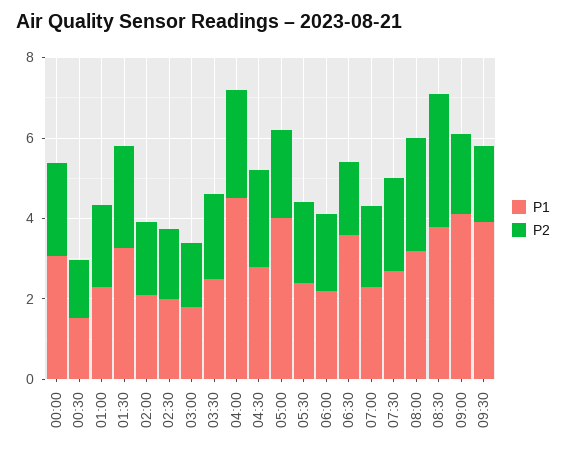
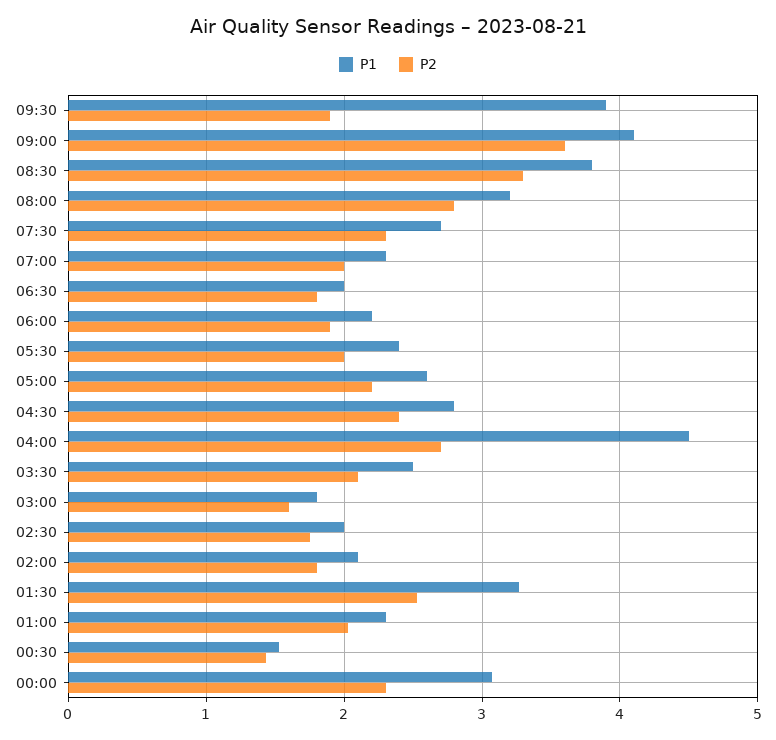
  {
    "P1": {
      "00:00": 3.1,
      "00:30": 1.5,
      "01:00": 2.3,
      "01:30": 3.3,
      "02:00": 2.1,
      "02:30": 2,
      "03:00": 1.8,
      "03:30": 2.5,
      "04:00": 4.5,
      "04:30": 2.8,
-     "05:00": 4,
+     "05:00": 2.6,
      "05:30": 2.4,
      "06:00": 2.2,
-     "06:30": 3.5,
+     "06:30": 2,
      "07:00": 2.3,
      "07:30": 2.7,
      "08:00": 3.2,
      "08:30": 3.8,
      "09:00": 4.1,
      "09:30": 3.9
    },
    "P2": {
      "00:00": 2.3,
      "00:30": 1.4,
      "01:00": 2,
      "01:30": 2.5,
      "02:00": 1.8,
      "02:30": 1.8,
      "03:00": 1.6,
      "03:30": 2.1,
      "04:00": 2.7,
      "04:30": 2.4,
      "05:00": 2.2,
      "05:30": 2,
      "06:00": 1.9,
      "06:30": 1.8,
      "07:00": 2,
      "07:30": 2.3,
      "08:00": 2.8,
      "08:30": 3.3,
-     "09:00": 2,
+     "09:00": 3.6,
      "09:30": 1.9
    }
  }

